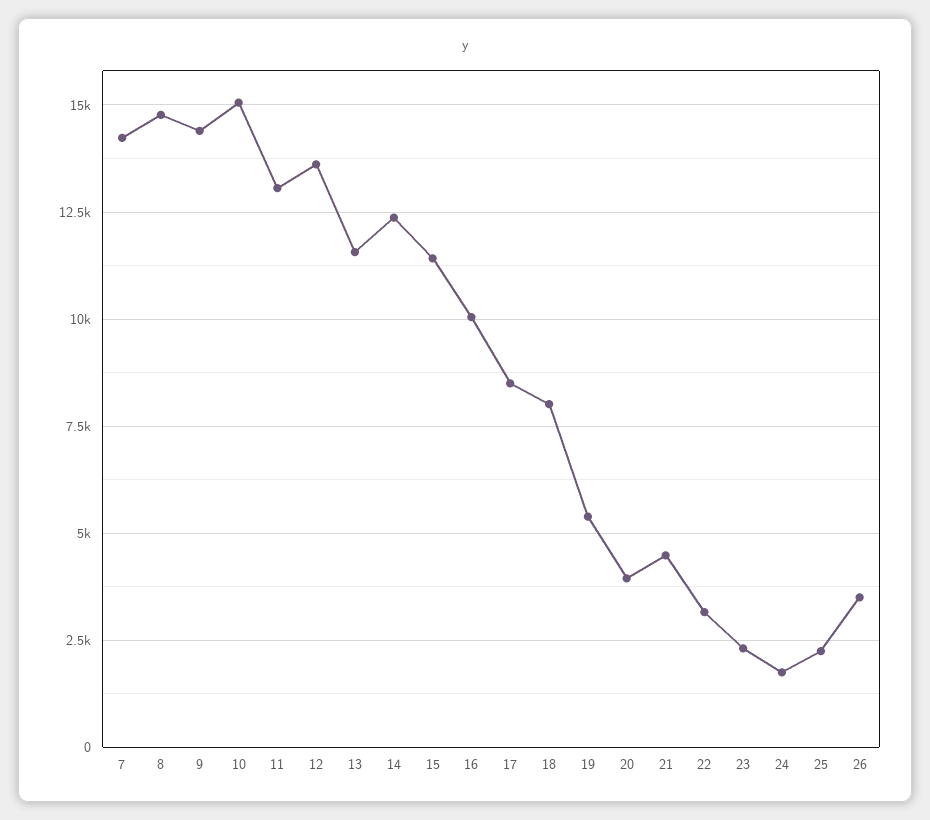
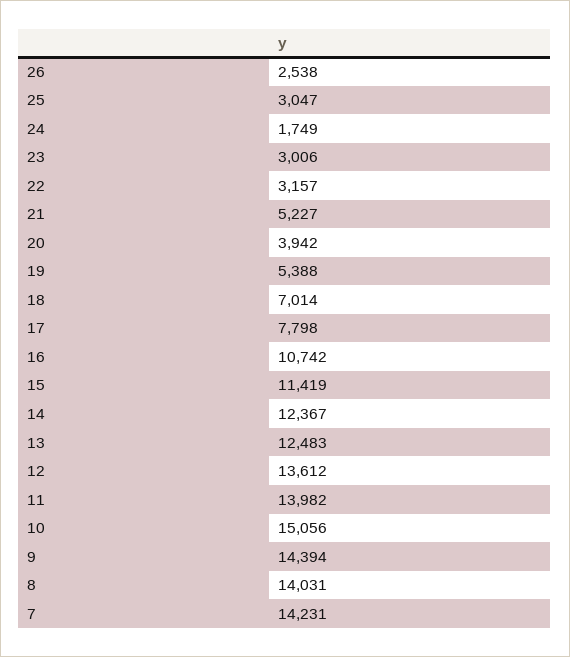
  {
    "7": 14231,
-   "8": 14750,
+   "8": 14031,
    "9": 14394,
    "10": 15056,
-   "11": 13000,
+   "11": 13982,
    "12": 13612,
-   "13": 11500,
+   "13": 12483,
    "14": 12367,
    "15": 11419,
-   "16": 10000,
+   "16": 10742,
-   "17": 8500,
+   "17": 7798,
-   "18": 8000,
+   "18": 7014,
    "19": 5388,
    "20": 3942,
-   "21": 4500,
+   "21": 5227,
    "22": 3157,
-   "23": 2250,
+   "23": 3006,
    "24": 1749,
-   "25": 2250,
+   "25": 3047,
-   "26": 3500
+   "26": 2538
  }

